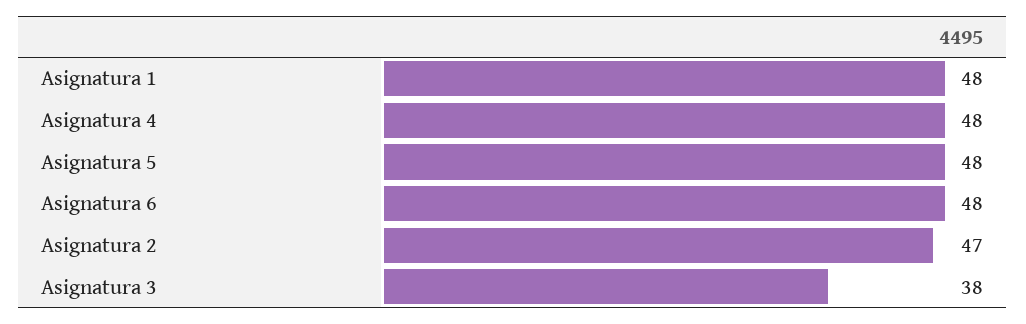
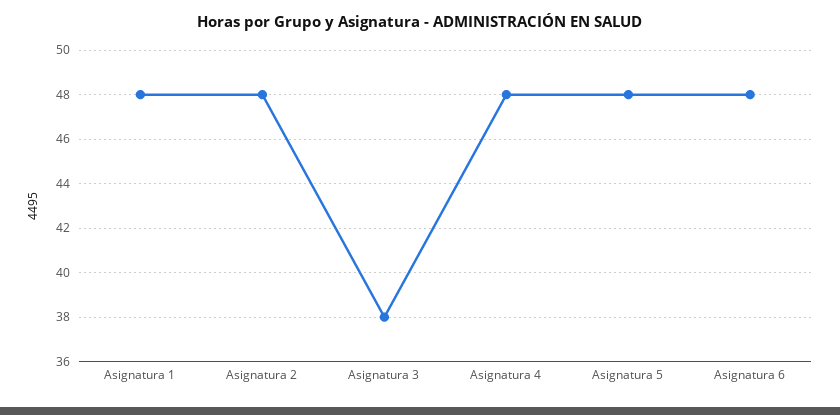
  {
    "Asignatura 1": 48,
    "Asignatura 4": 48,
    "Asignatura 5": 48,
    "Asignatura 6": 48,
-   "Asignatura 2": 47,
+   "Asignatura 2": 48,
    "Asignatura 3": 38
  }

